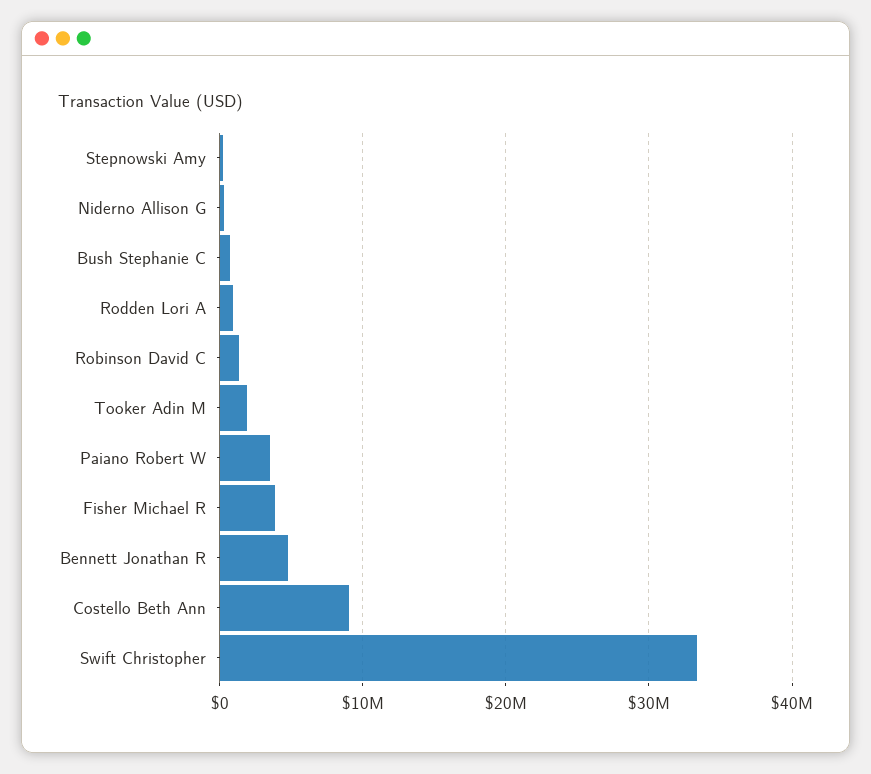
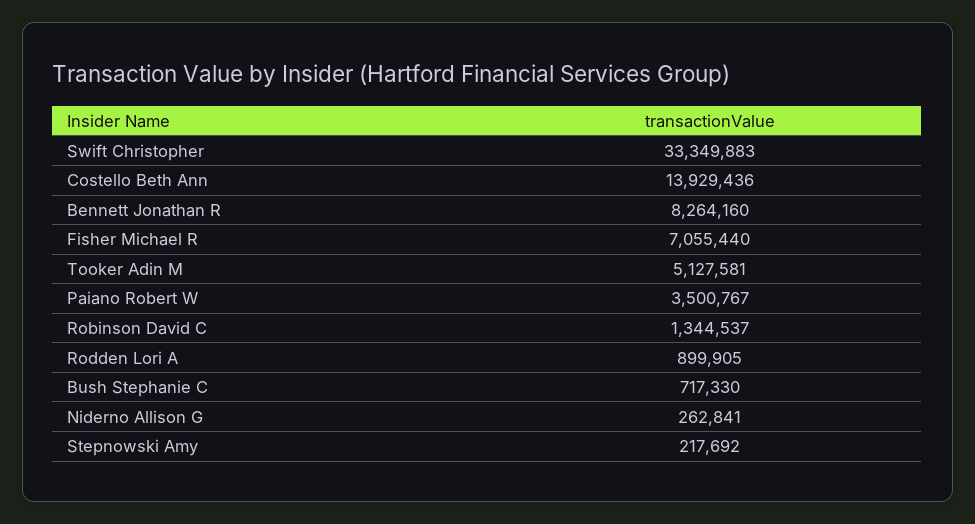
  {
    "Stepnowski Amy": 217692,
    "Niderno Allison G": 262841,
    "Bush Stephanie C": 717330,
    "Rodden Lori A": 899905,
    "Robinson David C": 1344537,
-   "Tooker Adin M": 2000000,
+   "Tooker Adin M": 5127581,
    "Paiano Robert W": 3500767,
-   "Fisher Michael R": 4000000,
+   "Fisher Michael R": 7055440,
-   "Bennett Jonathan R": 5000000,
+   "Bennett Jonathan R": 8264160,
-   "Costello Beth Ann": 9000000,
+   "Costello Beth Ann": 13929436,
    "Swift Christopher": 33349883
  }

